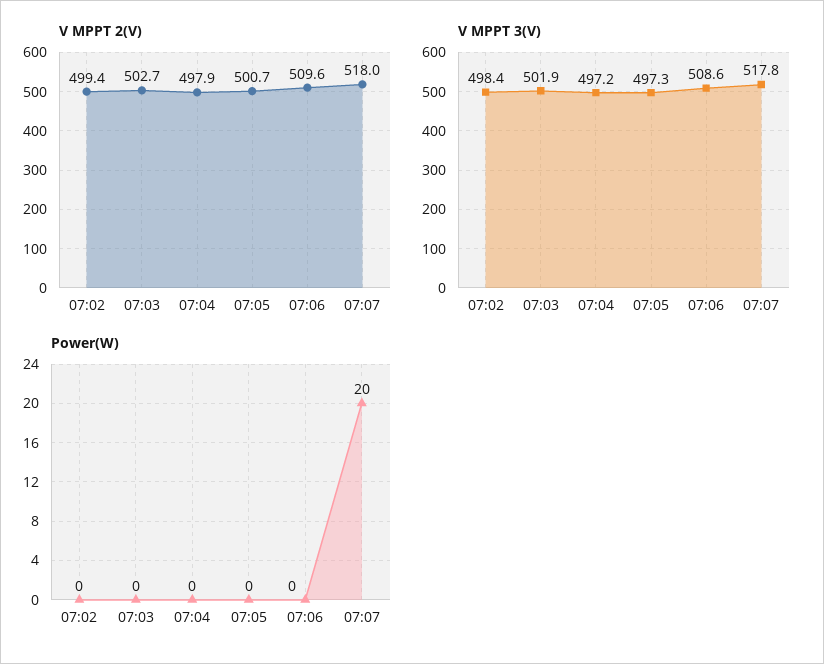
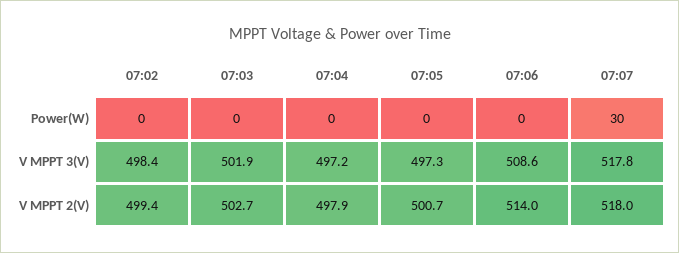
  {
    "V MPPT 2(V)": {
      "07:02": 499.4,
      "07:03": 502.7,
      "07:04": 497.9,
      "07:05": 500.7,
-     "07:06": 509.6,
+     "07:06": 514,
      "07:07": 518
    },
    "V MPPT 3(V)": {
      "07:02": 498.4,
      "07:03": 501.9,
      "07:04": 497.2,
      "07:05": 497.3,
      "07:06": 508.6,
      "07:07": 517.8
    },
    "Power(W)": {
      "07:02": 0,
      "07:03": 0,
      "07:04": 0,
      "07:05": 0,
      "07:06": 0,
-     "07:07": 20
+     "07:07": 30
    }
  }

